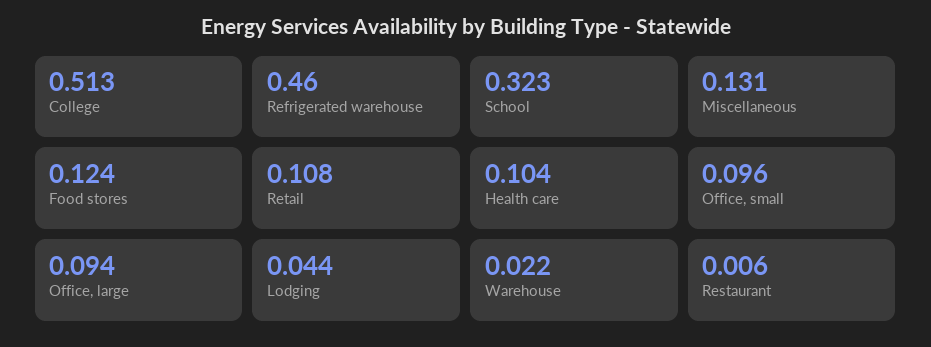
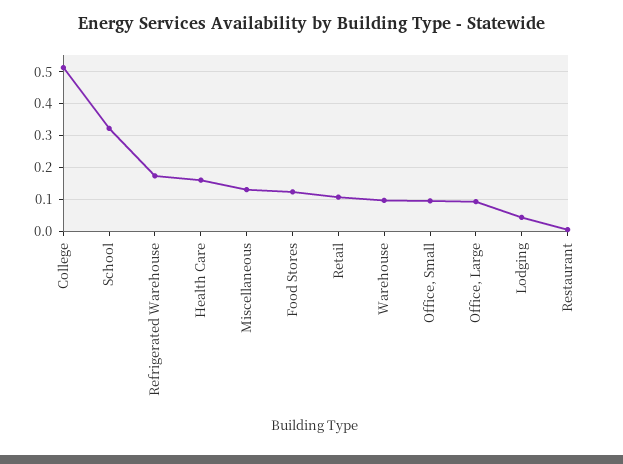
  {
    "College": 0.513,
-   "Refrigerated warehouse": 0.46,
+   "Refrigerated warehouse": 0.18,
    "School": 0.323,
    "Miscellaneous": 0.131,
    "Food stores": 0.124,
    "Retail": 0.108,
-   "Health care": 0.104,
+   "Health care": 0.16,
    "Office, small": 0.096,
    "Office, large": 0.094,
    "Lodging": 0.044,
-   "Warehouse": 0.022,
+   "Warehouse": 0.1,
    "Restaurant": 0.006
  }

